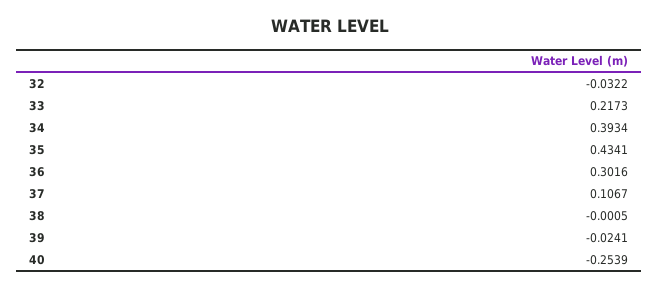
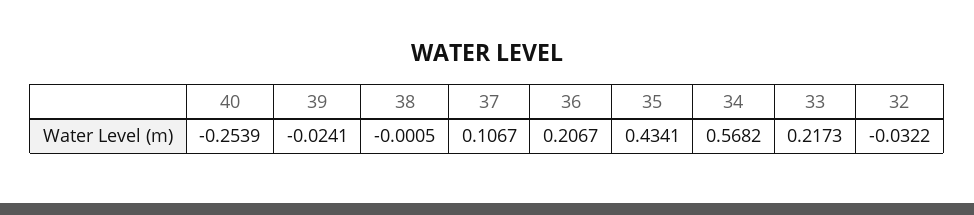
  {
    "32": -0.0322,
    "33": 0.2173,
-   "34": 0.3934,
+   "34": 0.5682,
    "35": 0.4341,
-   "36": 0.3016,
+   "36": 0.2067,
    "37": 0.1067,
    "38": -0.0005,
    "39": -0.0241,
    "40": -0.2539
  }

